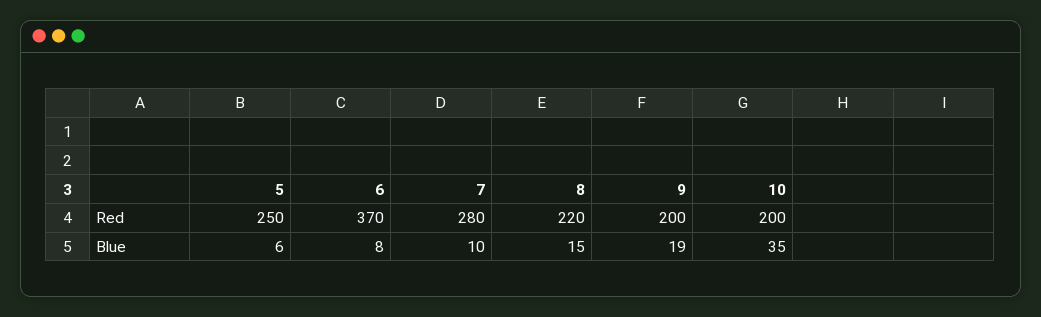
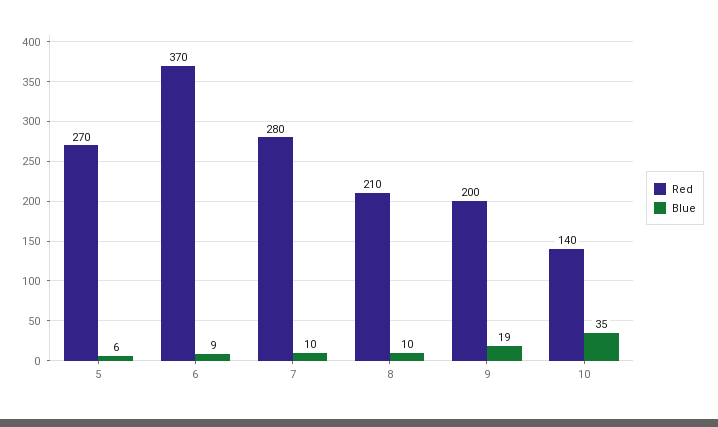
  {
    "Red": {
-     "5": 250,
+     "5": 270,
      "6": 370,
      "7": 280,
-     "8": 220,
+     "8": 210,
      "9": 200,
-     "10": 200
+     "10": 140
    },
    "Blue": {
      "5": 6,
-     "6": 8,
+     "6": 9,
      "7": 10,
-     "8": 15,
+     "8": 10,
      "9": 19,
      "10": 35
    }
  }

